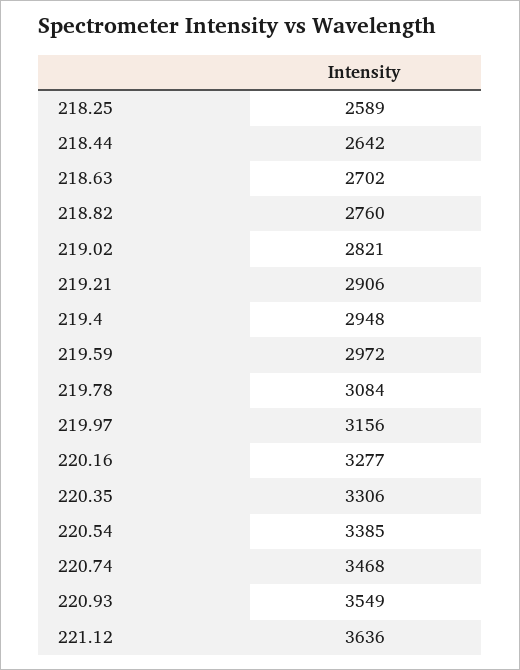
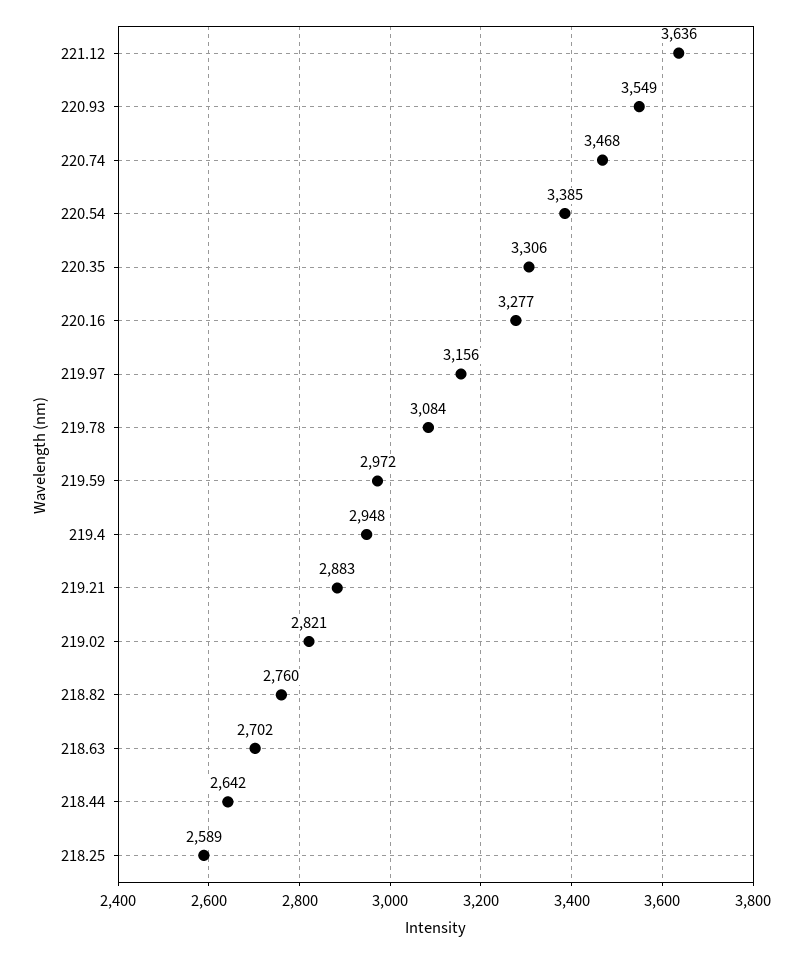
  {
    "218.25": 2589,
    "218.44": 2642,
    "218.63": 2702,
    "218.82": 2760,
    "219.02": 2821,
-   "219.21": 2906,
+   "219.21": 2883,
    "219.4": 2948,
    "219.59": 2972,
    "219.78": 3084,
    "219.97": 3156,
    "220.16": 3277,
    "220.35": 3306,
    "220.54": 3385,
    "220.74": 3468,
    "220.93": 3549,
    "221.12": 3636
  }

